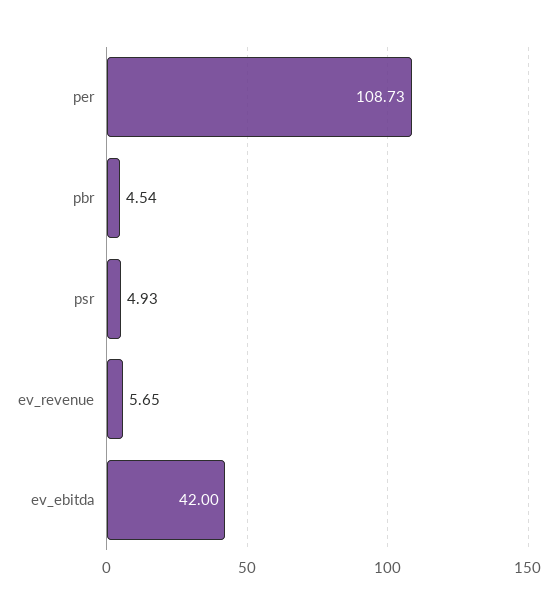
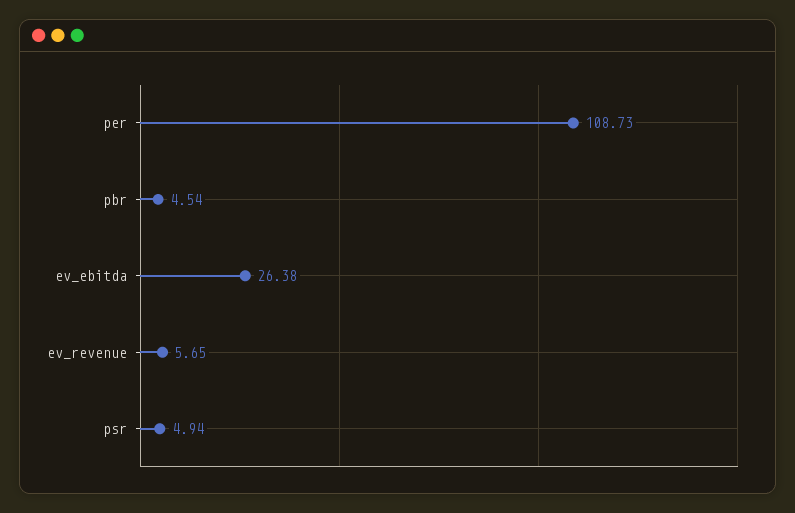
  {
    "per": 108.73,
    "pbr": 4.54,
-   "psr": 4.93,
+   "psr": 4.94,
    "ev_revenue": 5.65,
-   "ev_ebitda": 42
+   "ev_ebitda": 26.38
  }

